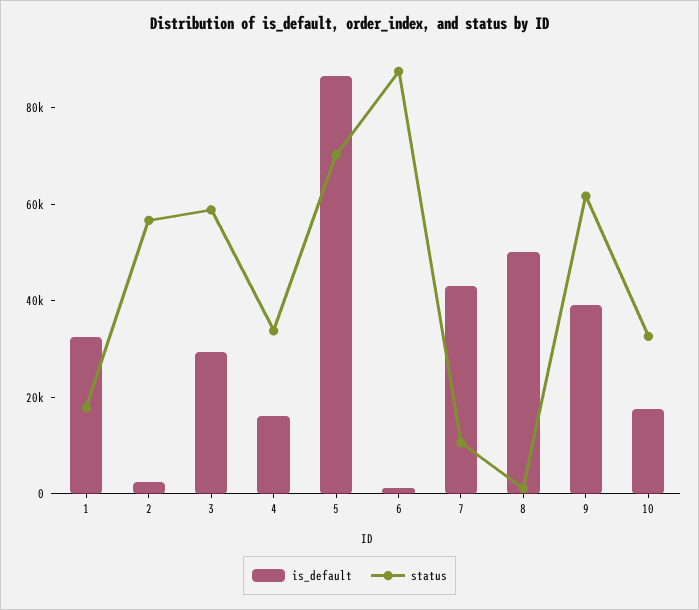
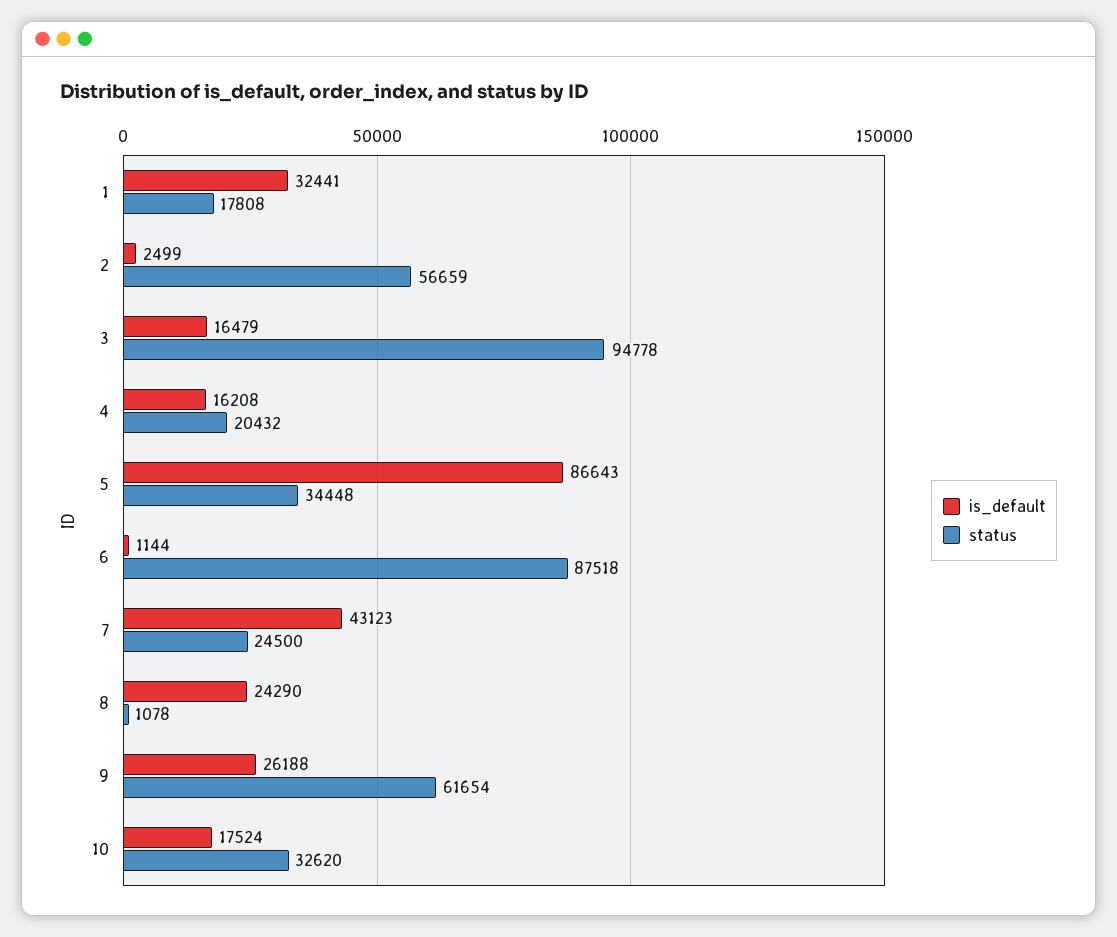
  {
    "is_default": {
      "1": 32441,
      "2": 2499,
-     "3": 30000,
+     "3": 16479,
      "4": 16208,
      "5": 86643,
      "6": 1144,
      "7": 43123,
-     "8": 50000,
+     "8": 24290,
-     "9": 40000,
+     "9": 26188,
      "10": 17524
    },
    "status": {
      "1": 17808,
      "2": 56659,
-     "3": 60000,
+     "3": 94778,
-     "4": 35000,
+     "4": 20432,
-     "5": 70000,
+     "5": 34448,
      "6": 87518,
-     "7": 10000,
+     "7": 24500,
      "8": 1078,
      "9": 61654,
      "10": 32620
    }
  }

